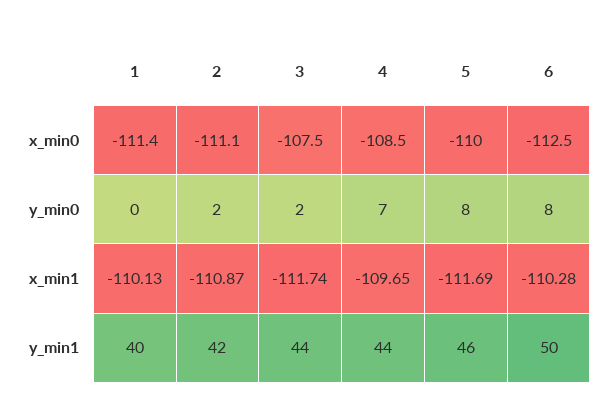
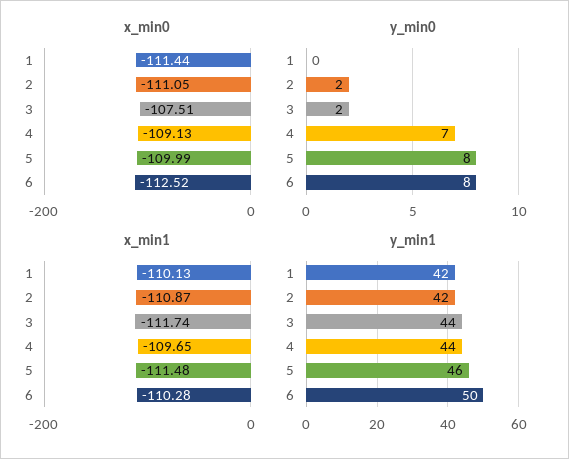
  {
    "x_min0": {
      "1": -111.44,
      "2": -111.05,
      "3": -107.51,
-     "4": -108.5,
+     "4": -109.13,
      "5": -109.99,
      "6": -112.52
    },
    "y_min0": {
      "1": 0,
      "2": 2,
      "3": 2,
      "4": 7,
      "5": 8,
      "6": 8
    },
    "x_min1": {
      "1": -110.13,
      "2": -110.87,
      "3": -111.74,
      "4": -109.65,
-     "5": -111.69,
+     "5": -111.48,
      "6": -110.28
    },
    "y_min1": {
-     "1": 40,
+     "1": 42,
      "2": 42,
      "3": 44,
      "4": 44,
      "5": 46,
      "6": 50
    }
  }

